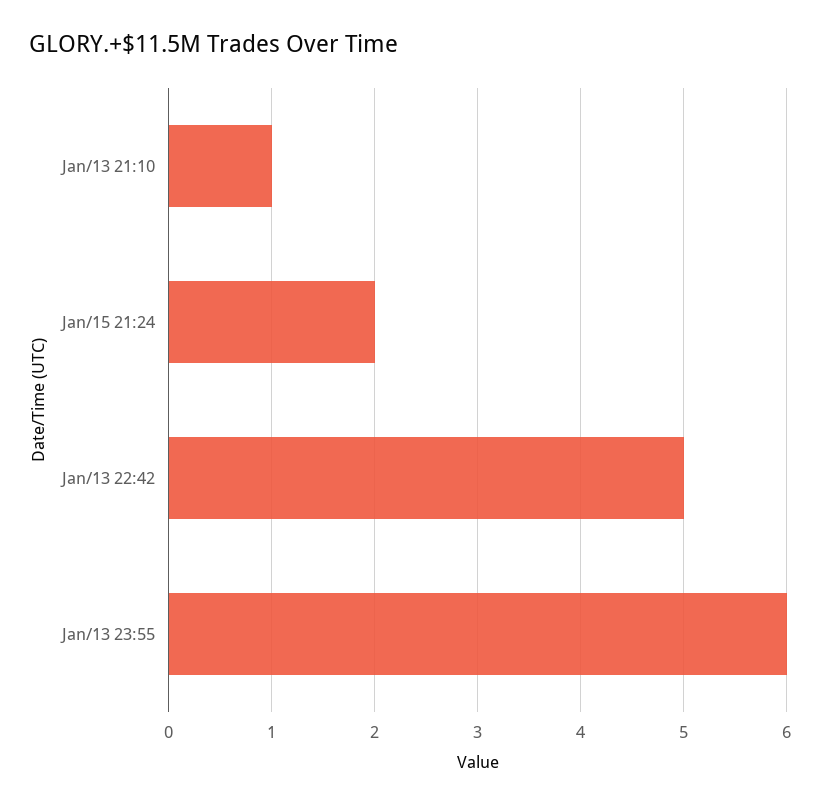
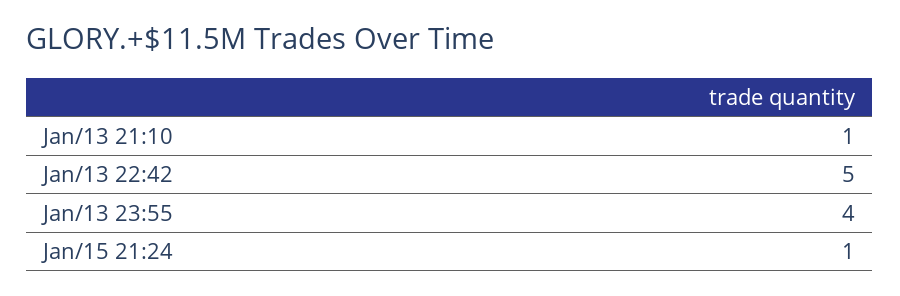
  {
    "Jan/13 21:10": 1,
-   "Jan/15 21:24": 2,
+   "Jan/15 21:24": 1,
    "Jan/13 22:42": 5,
-   "Jan/13 23:55": 6
+   "Jan/13 23:55": 4
  }

